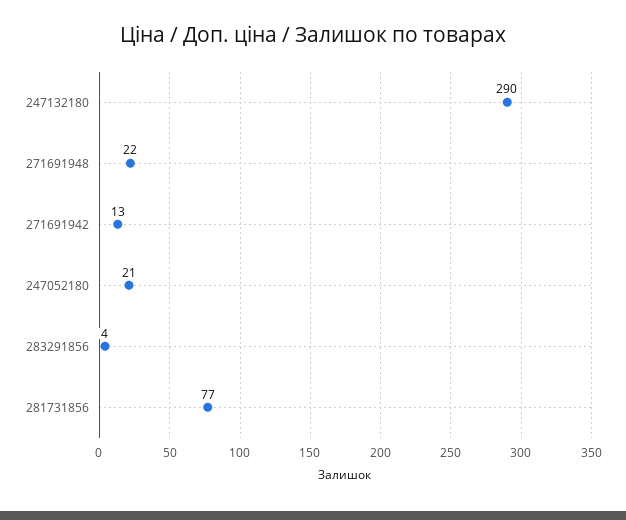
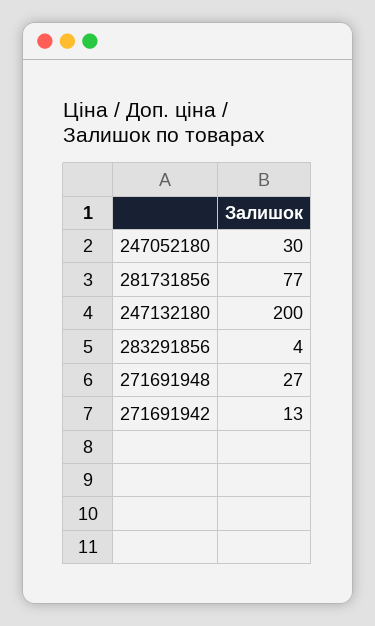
  {
-   "247132180": 290,
+   "247132180": 200,
-   "271691948": 22,
+   "271691948": 27,
    "271691942": 13,
-   "247052180": 21,
+   "247052180": 30,
    "283291856": 4,
    "281731856": 77
  }

